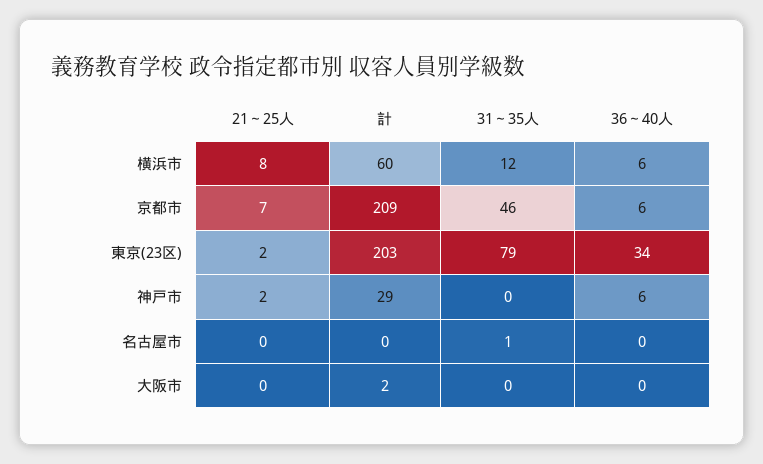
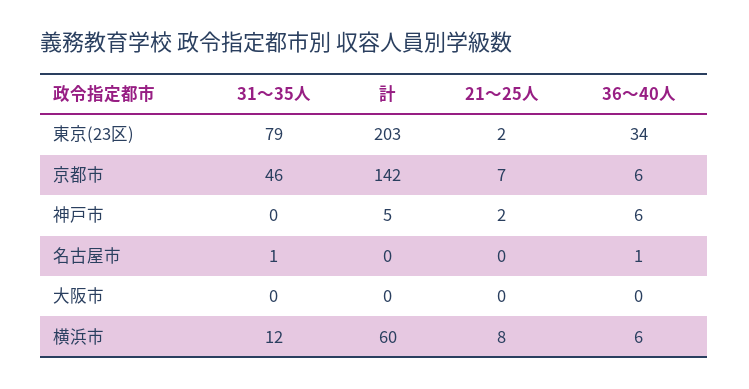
  {
    "21～25人": {
      "横浜市": 8,
      "京都市": 7,
      "東京(23区)": 2,
      "神戸市": 2,
      "名古屋市": 0,
      "大阪市": 0
    },
    "計": {
      "横浜市": 60,
-     "京都市": 209,
+     "京都市": 142,
      "東京(23区)": 203,
-     "神戸市": 29,
+     "神戸市": 5,
      "名古屋市": 0,
-     "大阪市": 2
+     "大阪市": 0
    },
    "31～35人": {
      "横浜市": 12,
      "京都市": 46,
      "東京(23区)": 79,
      "神戸市": 0,
      "名古屋市": 1,
      "大阪市": 0
    },
    "36～40人": {
      "横浜市": 6,
      "京都市": 6,
      "東京(23区)": 34,
      "神戸市": 6,
-     "名古屋市": 0,
+     "名古屋市": 1,
      "大阪市": 0
    }
  }

